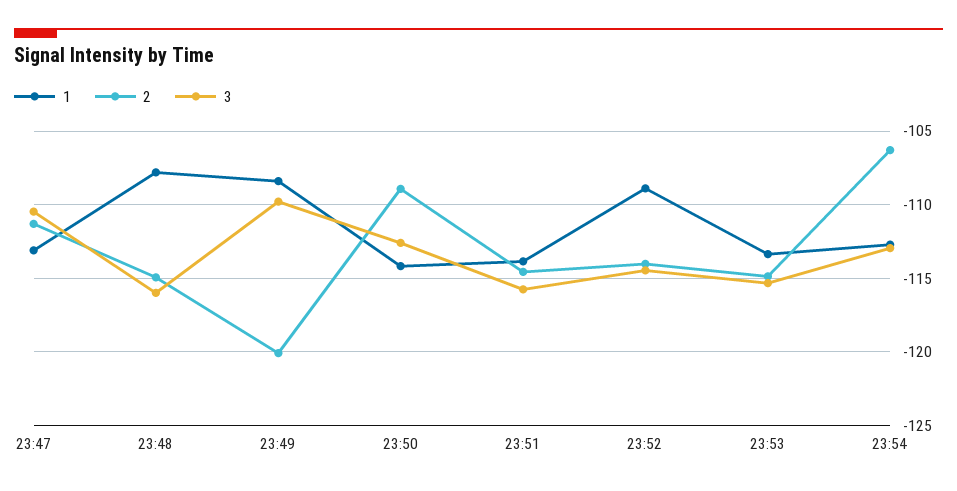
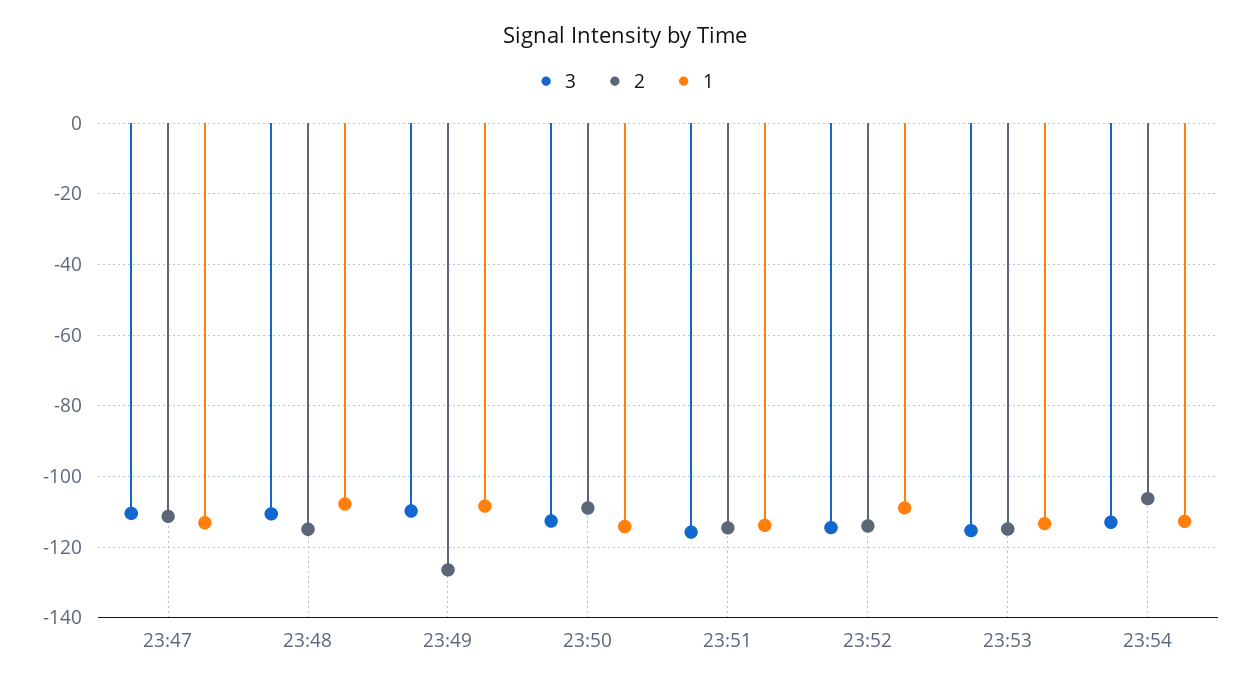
  {
    "1": {
      "23:47": -113,
      "23:48": -108,
      "23:49": -108.5,
      "23:50": -114,
      "23:51": -114,
      "23:52": -109,
      "23:53": -113.5,
      "23:54": -112.5
    },
    "2": {
      "23:47": -111.5,
      "23:48": -115,
-     "23:49": -120,
+     "23:49": -126,
      "23:50": -109,
      "23:51": -114.5,
      "23:52": -114,
      "23:53": -115,
      "23:54": -106.5
    },
    "3": {
      "23:47": -110.5,
-     "23:48": -116,
+     "23:48": -110,
      "23:49": -110,
      "23:50": -112.5,
      "23:51": -116,
      "23:52": -114.5,
      "23:53": -115.5,
      "23:54": -113
    }
  }

